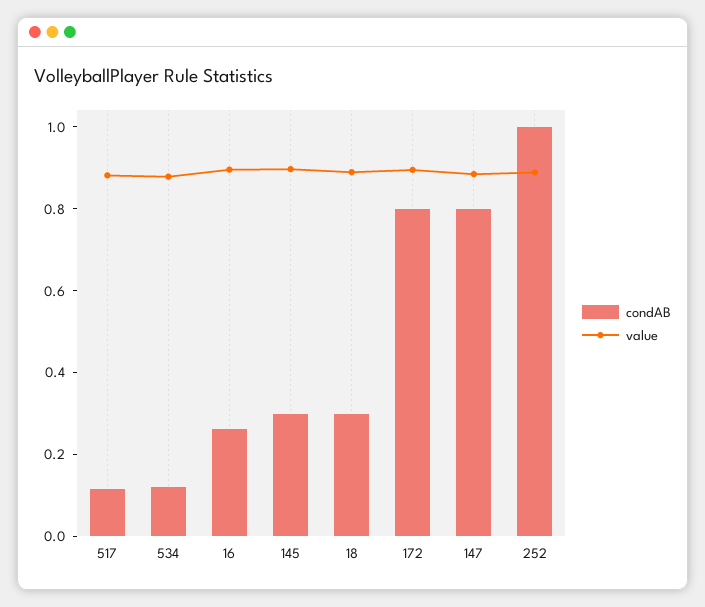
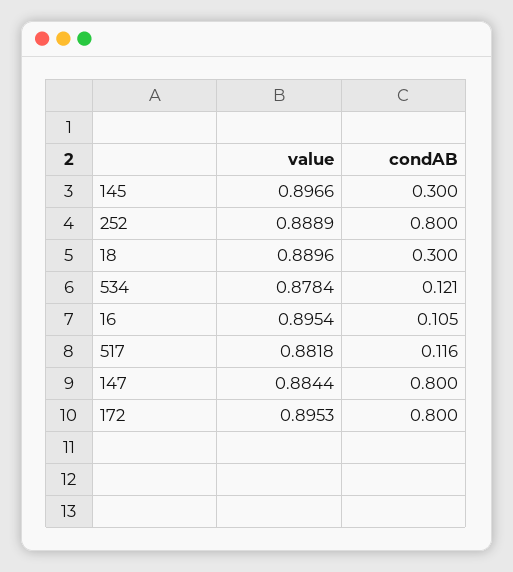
  {
    "condAB": {
      "517": 0.116,
      "534": 0.121,
-     "16": 0.25,
+     "16": 0.105,
      "145": 0.3,
      "18": 0.3,
      "172": 0.8,
      "147": 0.8,
-     "252": 1
+     "252": 0.8
    },
    "value": {
      "517": 0.8818,
      "534": 0.8784,
      "16": 0.8954,
      "145": 0.8966,
      "18": 0.8896,
      "172": 0.8953,
      "147": 0.8844,
      "252": 0.8889
    }
  }

